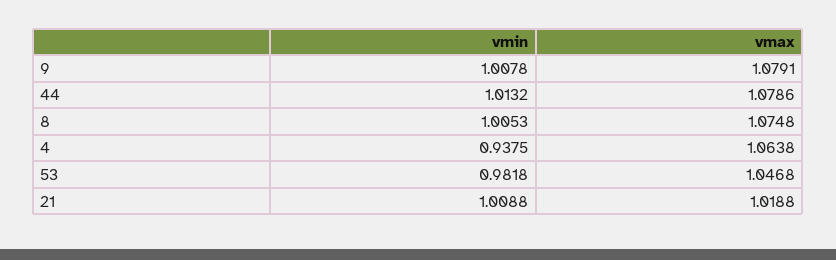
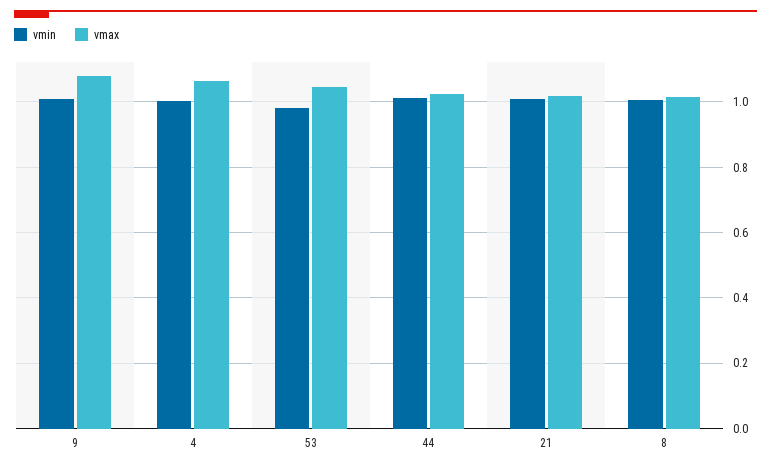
  {
    "vmin": {
      "9": 1.0078,
      "44": 1.0132,
      "8": 1.0053,
-     "4": 0.9375,
+     "4": 1,
      "53": 0.9818,
      "21": 1.0088
    },
    "vmax": {
      "9": 1.0791,
-     "44": 1.0786,
+     "44": 1.02,
-     "8": 1.0748,
+     "8": 1.02,
      "4": 1.0638,
      "53": 1.0468,
      "21": 1.0188
    }
  }

